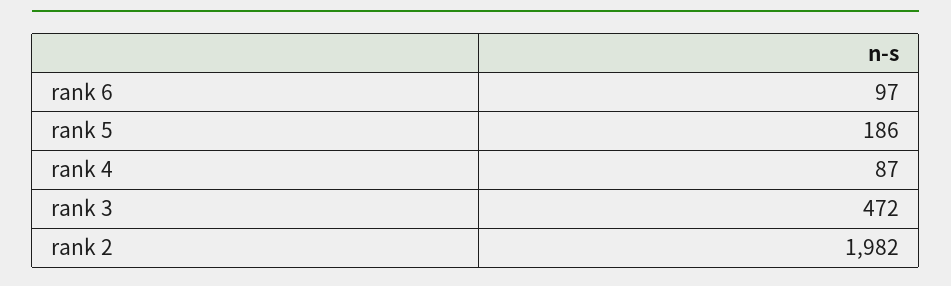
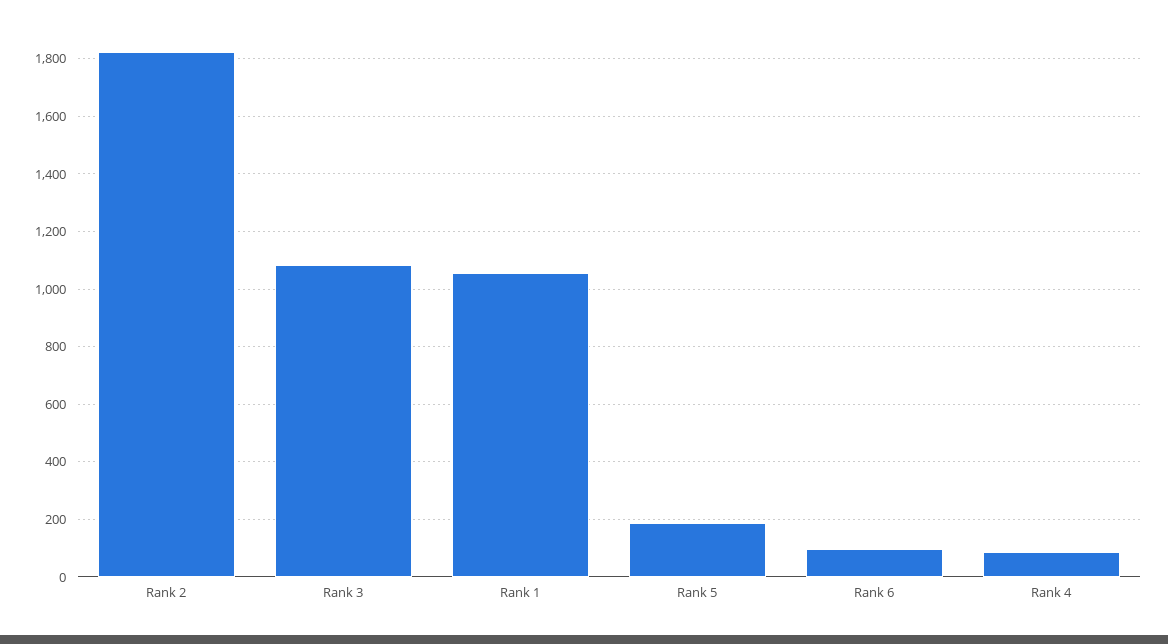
  {
    "rank 6": 97,
    "rank 5": 186,
    "rank 4": 87,
-   "rank 3": 472,
+   "rank 3": 1075,
-   "rank 2": 1982
+   "rank 2": 1825,
+   "Rank 1": 1050
  }

